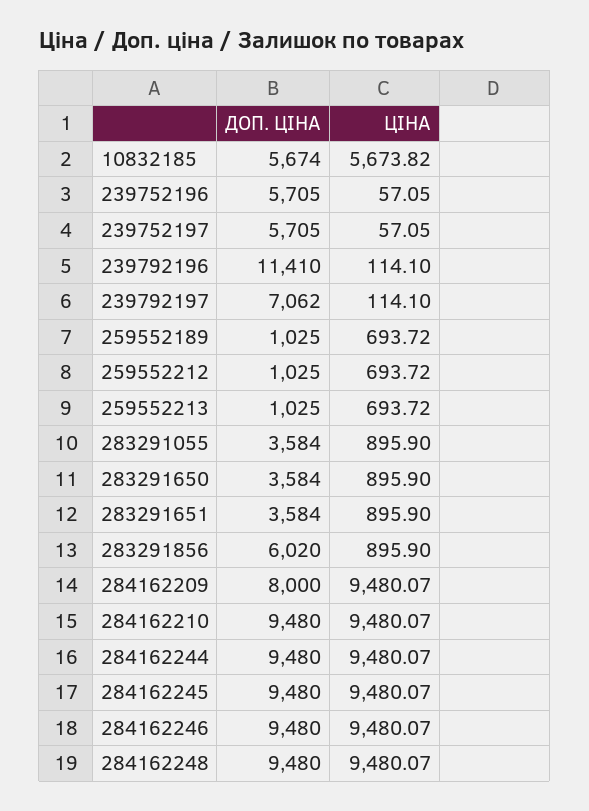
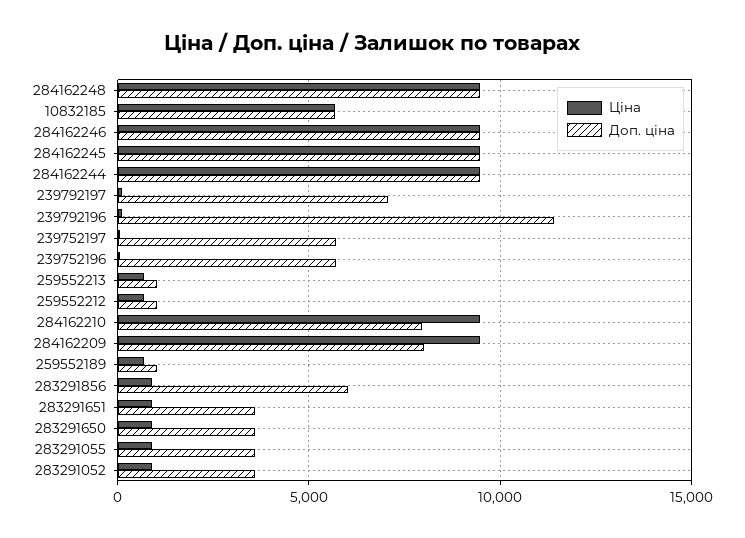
  {
    "ДОП. ЦІНА": {
      "10832185": 5674,
      "239752196": 5705,
      "239752197": 5705,
      "239792196": 11410,
      "239792197": 7062,
      "259552189": 1025,
      "259552212": 1025,
      "259552213": 1025,
      "283291055": 3584,
      "283291650": 3584,
      "283291651": 3584,
      "283291856": 6020,
      "284162209": 8000,
-     "284162210": 9480,
+     "284162210": 8000,
      "284162244": 9480,
      "284162245": 9480,
      "284162246": 9480,
-     "284162248": 9480
+     "284162248": 9480,
+     "283291052": 3500
    },
    "ЦІНА": {
      "10832185": 5673.82,
      "239752196": 57.05,
      "239752197": 57.05,
      "239792196": 114.1,
      "239792197": 114.1,
      "259552189": 693.72,
      "259552212": 693.72,
      "259552213": 693.72,
      "283291055": 895.9,
      "283291650": 895.9,
      "283291651": 895.9,
      "283291856": 895.9,
      "284162209": 9480.07,
      "284162210": 9480.07,
      "284162244": 9480.07,
      "284162245": 9480.07,
      "284162246": 9480.07,
-     "284162248": 9480.07
+     "284162248": 9480.07,
+     "283291052": 1000
    }
  }

